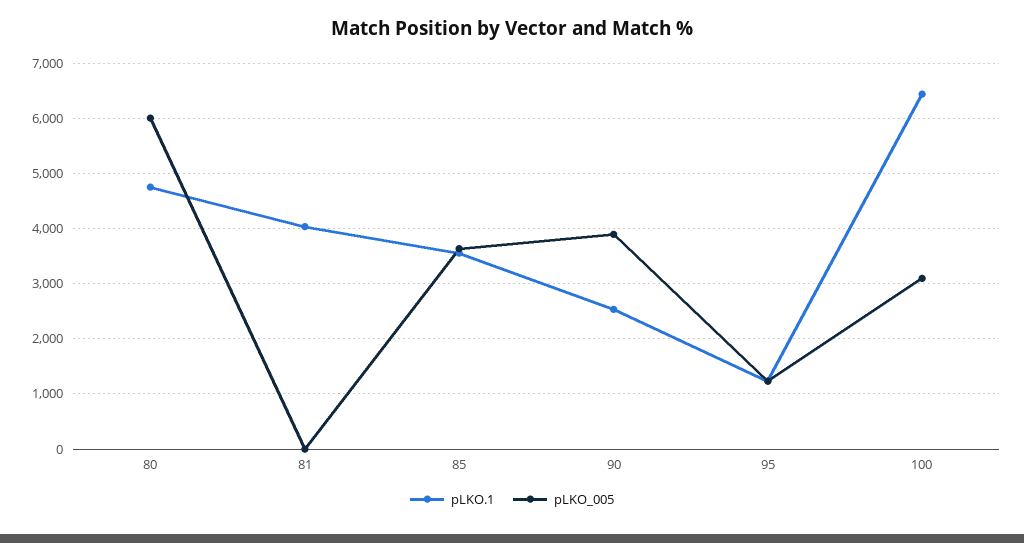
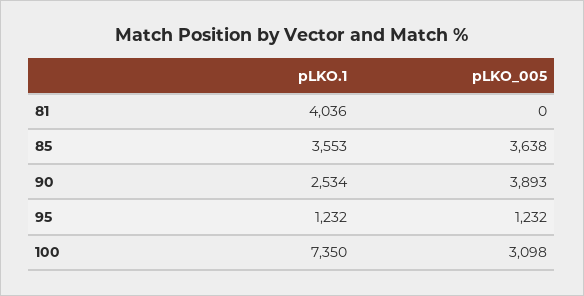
  {
    "pLKO.1": {
-     "80": 4800,
      "81": 4036,
      "85": 3553,
      "90": 2534,
      "95": 1232,
-     "100": 6400
+     "100": 7350
    },
    "pLKO_005": {
-     "80": 6000,
      "81": 0,
      "85": 3638,
      "90": 3893,
      "95": 1232,
      "100": 3098
    }
  }

